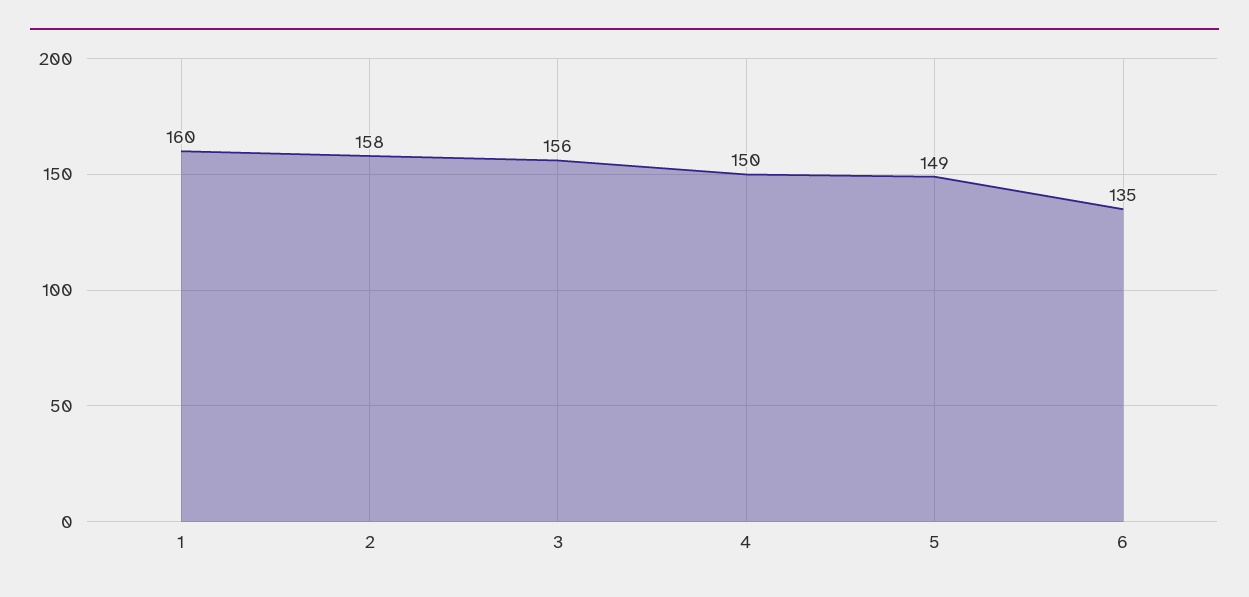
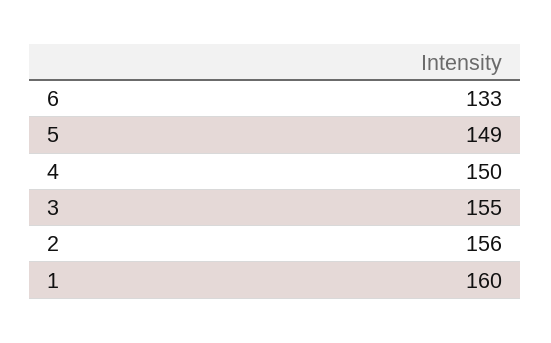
  {
    "1": 160,
-   "2": 158,
+   "2": 156,
-   "3": 156,
+   "3": 155,
    "4": 150,
    "5": 149,
-   "6": 135
+   "6": 133
  }

